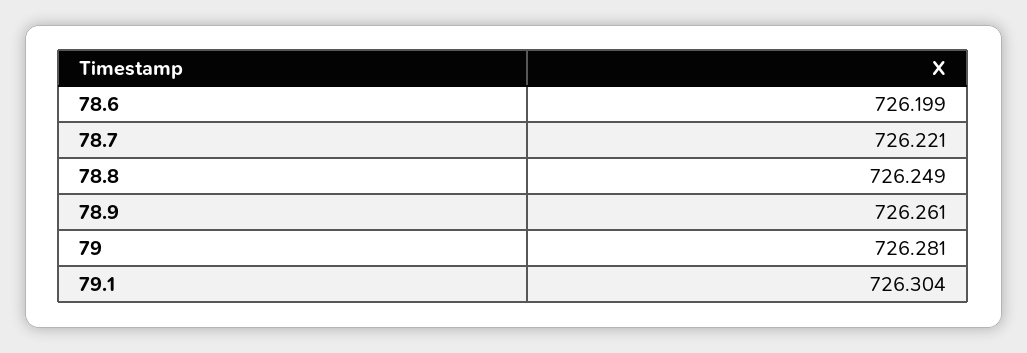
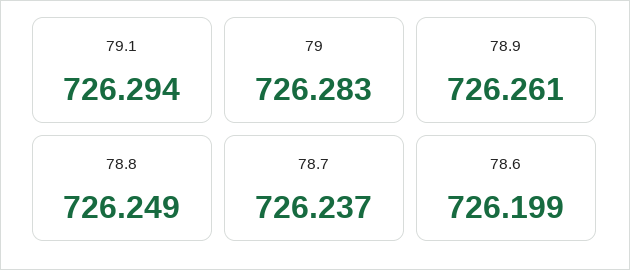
  {
    "78.6": 726.199,
-   "78.7": 726.221,
+   "78.7": 726.237,
    "78.8": 726.249,
    "78.9": 726.261,
-   "79": 726.281,
+   "79": 726.283,
-   "79.1": 726.304
+   "79.1": 726.294
  }

